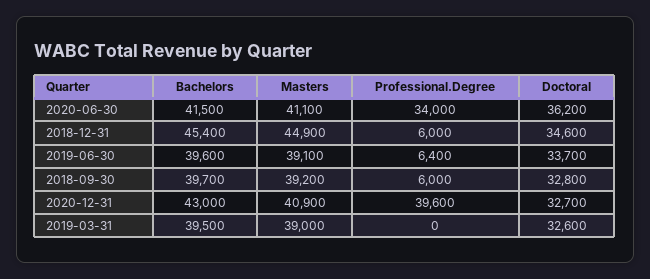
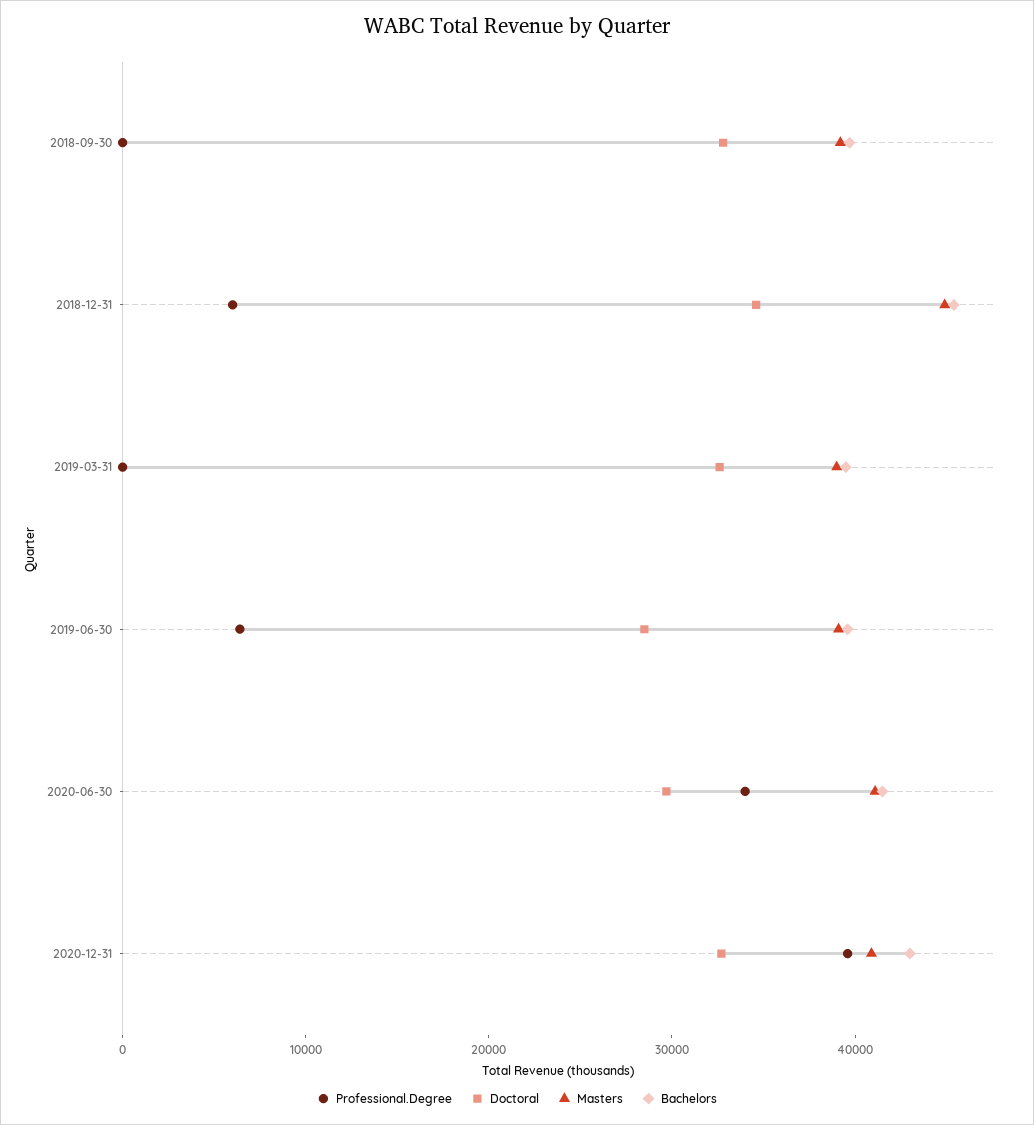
  {
    "Bachelors": {
      "2020-06-30": 41500,
      "2018-12-31": 45400,
      "2019-06-30": 39600,
      "2018-09-30": 39700,
      "2020-12-31": 43000,
      "2019-03-31": 39500
    },
    "Masters": {
      "2020-06-30": 41100,
      "2018-12-31": 44900,
      "2019-06-30": 39100,
      "2018-09-30": 39200,
      "2020-12-31": 40900,
      "2019-03-31": 39000
    },
    "Professional.Degree": {
      "2020-06-30": 34000,
      "2018-12-31": 6000,
      "2019-06-30": 6400,
-     "2018-09-30": 6000,
+     "2018-09-30": 0,
      "2020-12-31": 39600,
      "2019-03-31": 0
    },
    "Doctoral": {
-     "2020-06-30": 36200,
+     "2020-06-30": 30000,
      "2018-12-31": 34600,
-     "2019-06-30": 33700,
+     "2019-06-30": 28000,
      "2018-09-30": 32800,
      "2020-12-31": 32700,
      "2019-03-31": 32600
    }
  }

